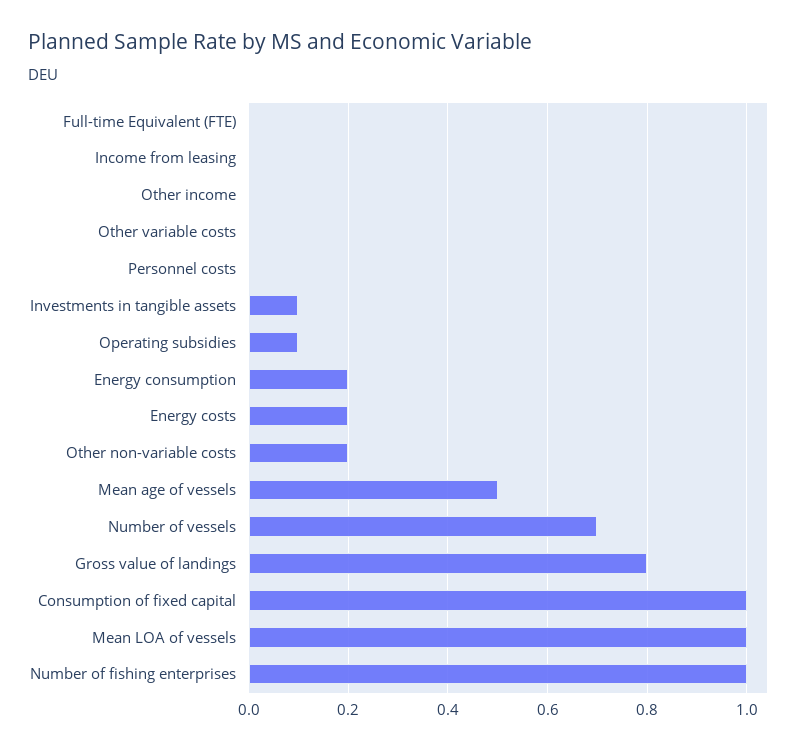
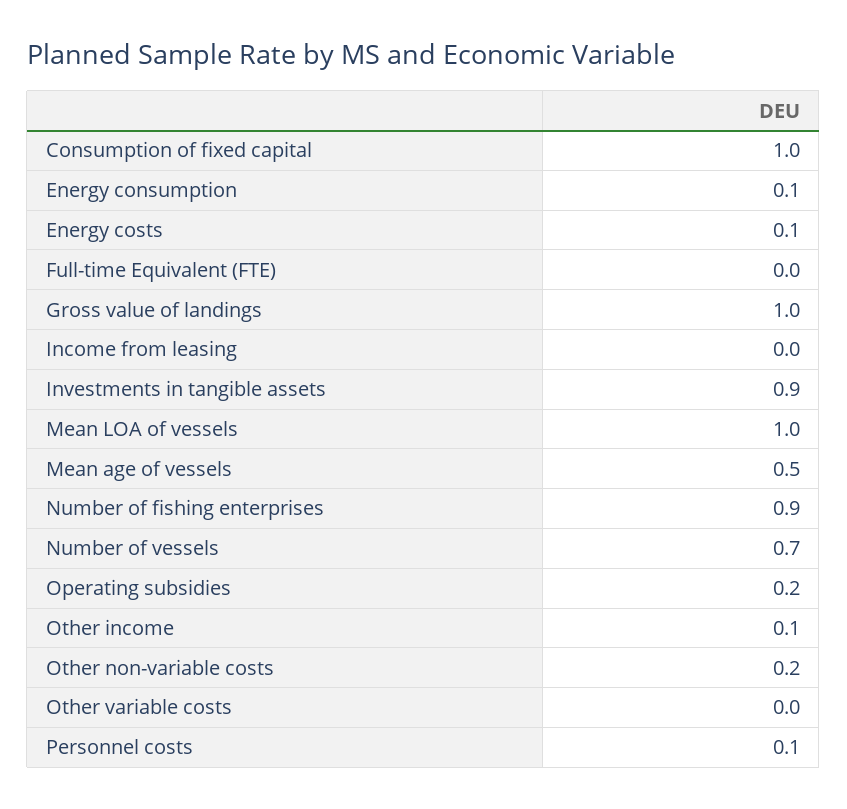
  {
    "Full-time Equivalent (FTE)": 0,
    "Income from leasing": 0,
-   "Other income": 0,
+   "Other income": 0.1,
    "Other variable costs": 0,
-   "Personnel costs": 0,
+   "Personnel costs": 0.1,
-   "Investments in tangible assets": 0.1,
+   "Investments in tangible assets": 0.9,
-   "Operating subsidies": 0.1,
+   "Operating subsidies": 0.2,
-   "Energy consumption": 0.2,
+   "Energy consumption": 0.1,
-   "Energy costs": 0.2,
+   "Energy costs": 0.1,
    "Other non-variable costs": 0.2,
    "Mean age of vessels": 0.5,
    "Number of vessels": 0.7,
-   "Gross value of landings": 0.8,
+   "Gross value of landings": 1,
    "Consumption of fixed capital": 1,
    "Mean LOA of vessels": 1,
-   "Number of fishing enterprises": 1
+   "Number of fishing enterprises": 0.9
  }

